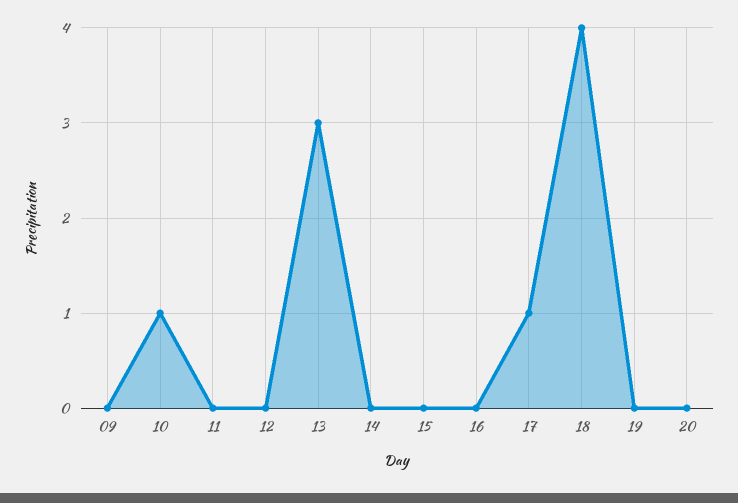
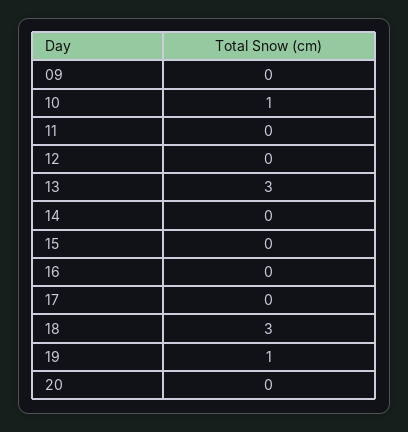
  {
    "09": 0,
    "10": 1,
    "11": 0,
    "12": 0,
    "13": 3,
    "14": 0,
    "15": 0,
    "16": 0,
-   "17": 1,
+   "17": 0,
-   "18": 4,
+   "18": 3,
-   "19": 0,
+   "19": 1,
    "20": 0
  }

